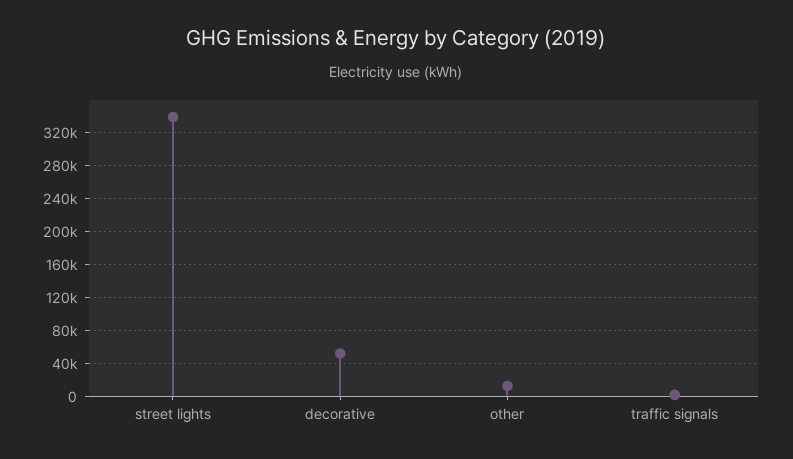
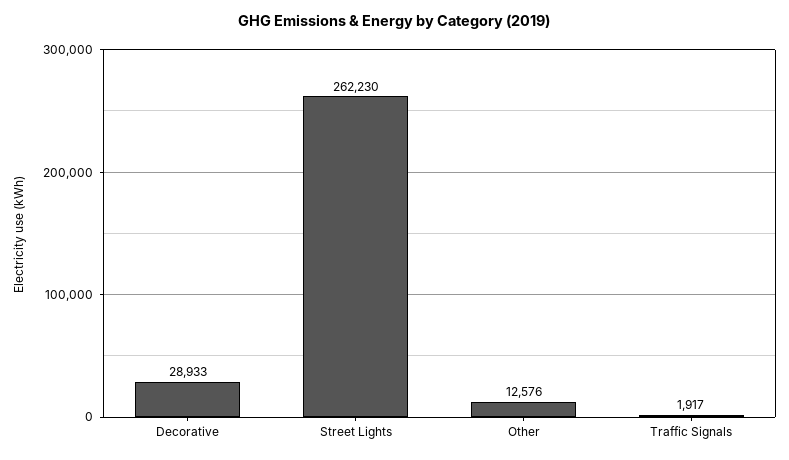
  {
-   "street lights": 340000,
+   "street lights": 262230,
-   "decorative": 50000,
+   "decorative": 28933,
    "other": 12576,
    "traffic signals": 1917
  }

